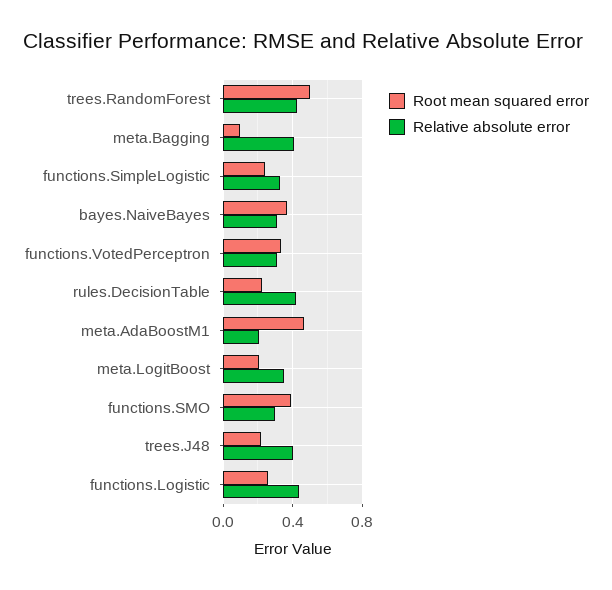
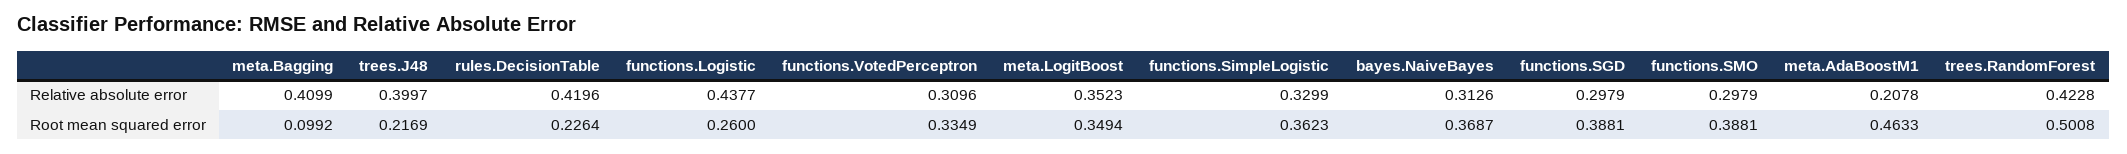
  {
    "Root mean squared error": {
      "trees.RandomForest": 0.5008,
      "meta.Bagging": 0.0992,
-     "functions.SimpleLogistic": 0.25,
+     "functions.SimpleLogistic": 0.3623,
      "bayes.NaiveBayes": 0.3687,
      "functions.VotedPerceptron": 0.3349,
      "rules.DecisionTable": 0.2264,
      "meta.AdaBoostM1": 0.4633,
-     "meta.LogitBoost": 0.2,
+     "meta.LogitBoost": 0.3494,
      "functions.SMO": 0.3881,
      "trees.J48": 0.2169,
-     "functions.Logistic": 0.26
+     "functions.Logistic": 0.26,
+     "functions.SGD": 0.3881
    },
    "Relative absolute error": {
      "trees.RandomForest": 0.4228,
      "meta.Bagging": 0.4099,
      "functions.SimpleLogistic": 0.3299,
      "bayes.NaiveBayes": 0.3126,
      "functions.VotedPerceptron": 0.3096,
      "rules.DecisionTable": 0.4196,
      "meta.AdaBoostM1": 0.2078,
      "meta.LogitBoost": 0.3523,
      "functions.SMO": 0.2979,
      "trees.J48": 0.3997,
-     "functions.Logistic": 0.4377
+     "functions.Logistic": 0.4377,
+     "functions.SGD": 0.2979
    }
  }

